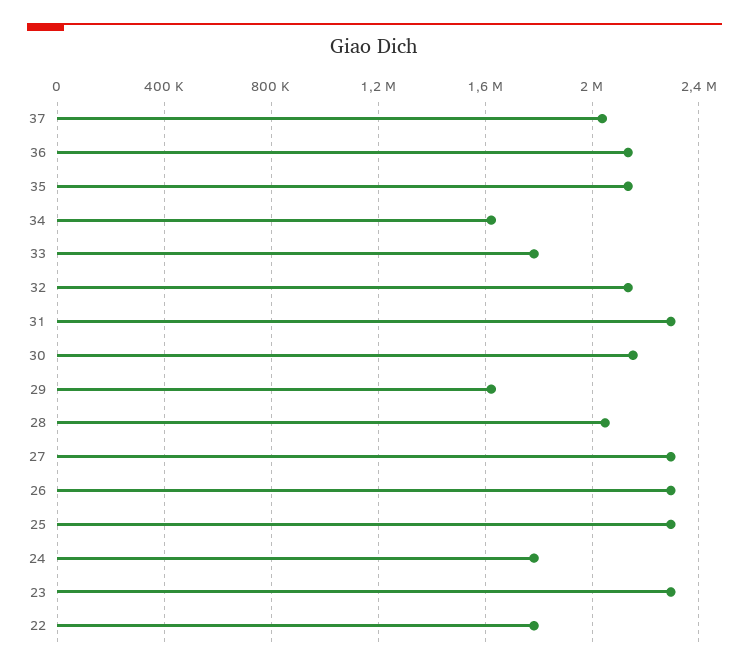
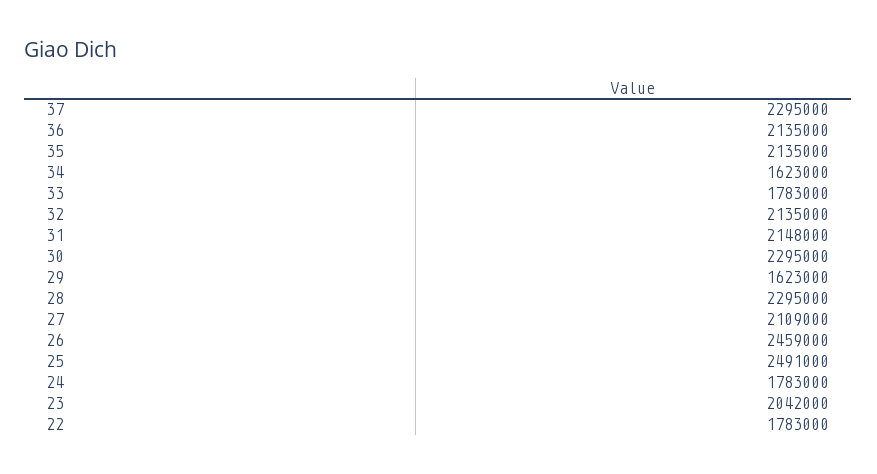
  {
-   "37": 2050000,
+   "37": 2295000,
    "36": 2135000,
    "35": 2135000,
    "34": 1623000,
    "33": 1783000,
    "32": 2135000,
-   "31": 2300000,
+   "31": 2148000,
-   "30": 2150000,
+   "30": 2295000,
    "29": 1623000,
-   "28": 2050000,
+   "28": 2295000,
-   "27": 2300000,
+   "27": 2109000,
-   "26": 2300000,
+   "26": 2459000,
-   "25": 2300000,
+   "25": 2491000,
    "24": 1783000,
-   "23": 2300000,
+   "23": 2042000,
    "22": 1783000
  }

